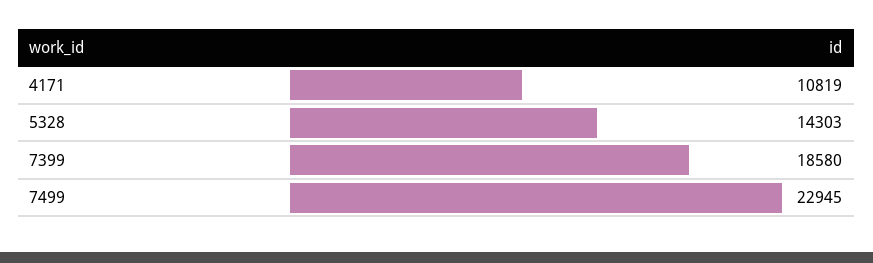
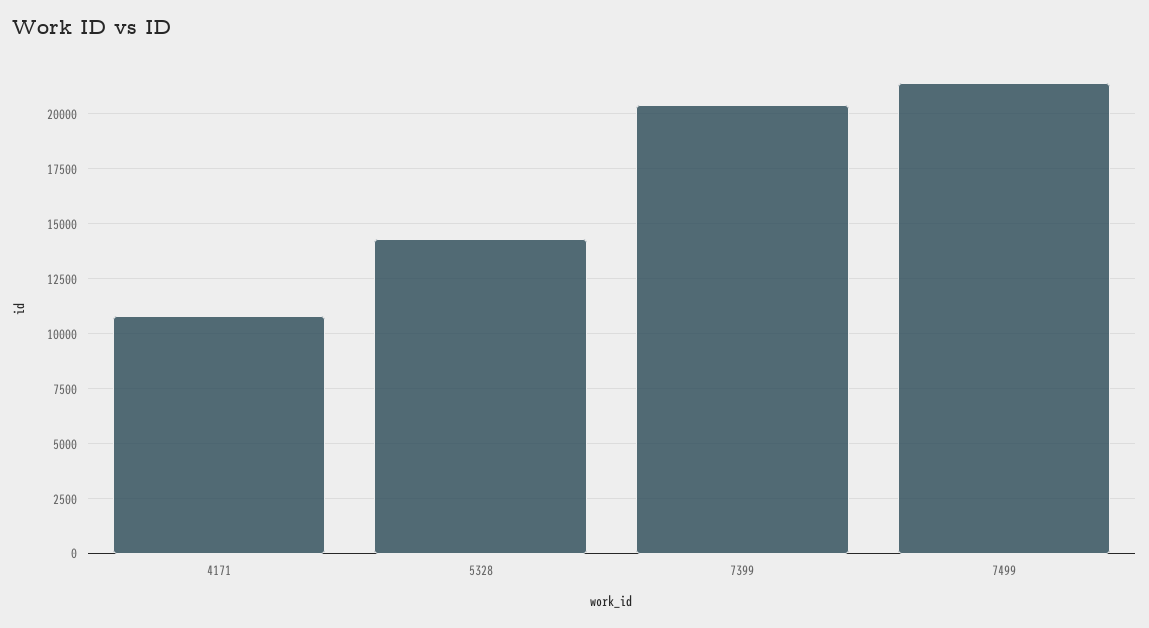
  {
    "4171": 10819,
    "5328": 14303,
-   "7399": 18580,
+   "7399": 20500,
-   "7499": 22945
+   "7499": 21500
  }

